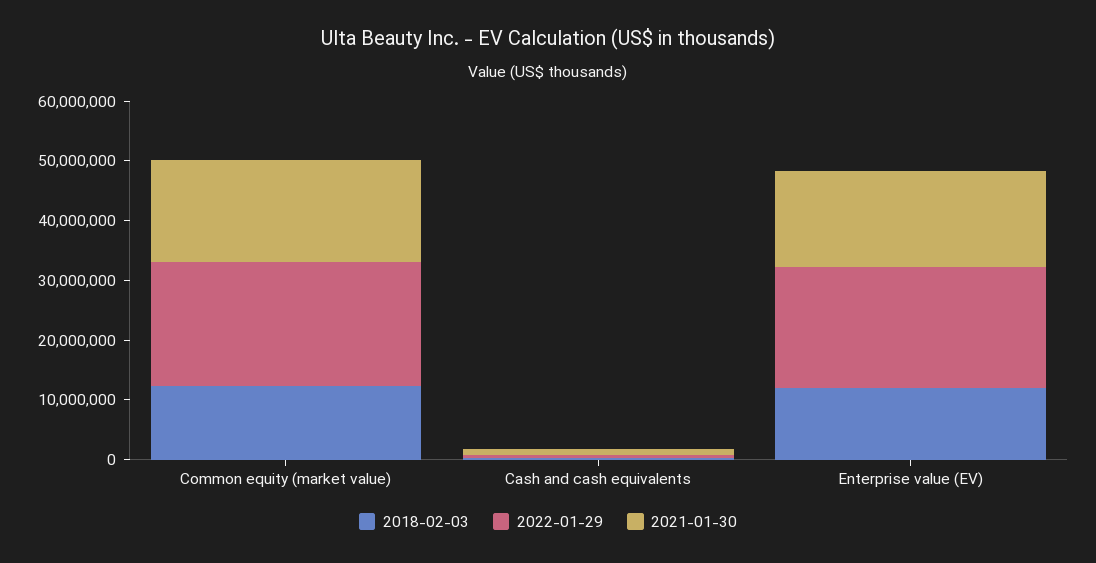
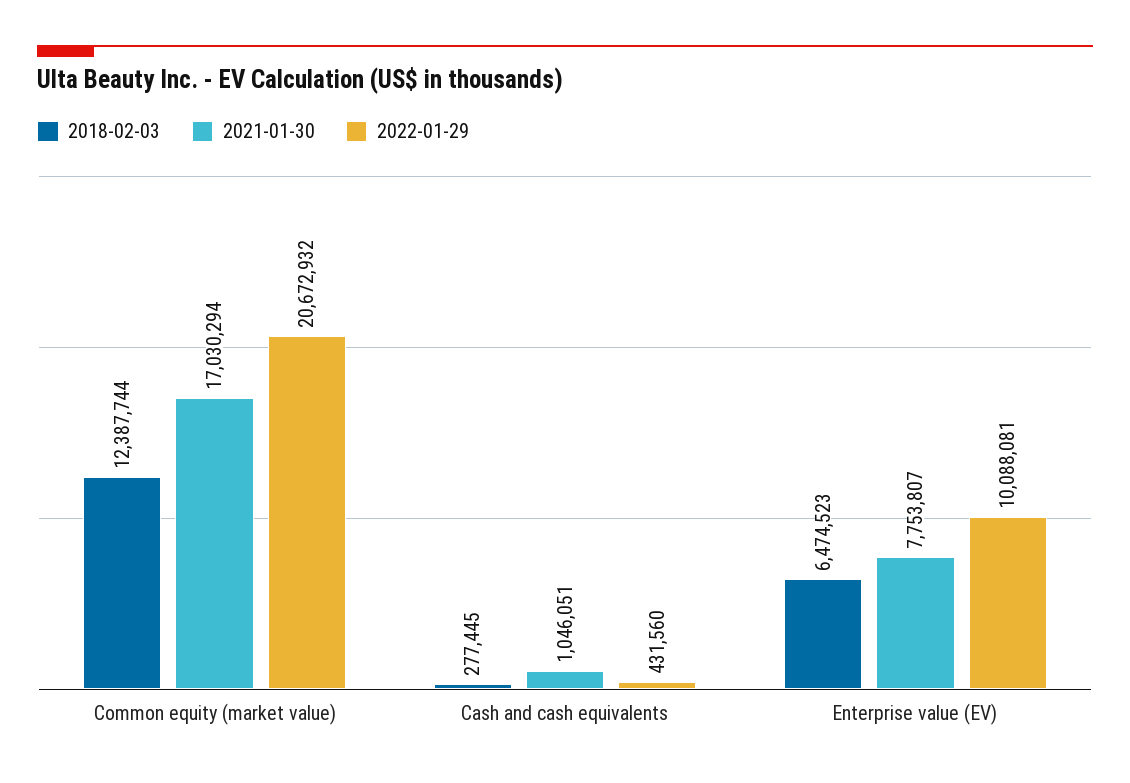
  {
    "2018-02-03": {
      "Common equity (market value)": 12387744,
      "Cash and cash equivalents": 277445,
-     "Enterprise value (EV)": 12000000
+     "Enterprise value (EV)": 6474523
    },
    "2022-01-29": {
      "Common equity (market value)": 20672932,
      "Cash and cash equivalents": 431560,
-     "Enterprise value (EV)": 20000000
+     "Enterprise value (EV)": 10088081
    },
    "2021-01-30": {
      "Common equity (market value)": 17030294,
      "Cash and cash equivalents": 1046051,
-     "Enterprise value (EV)": 16000000
+     "Enterprise value (EV)": 7753807
    }
  }

